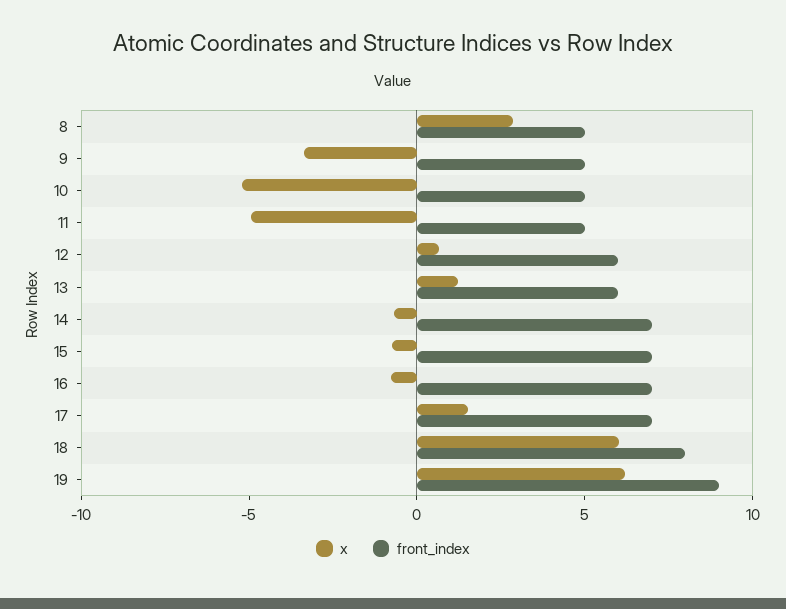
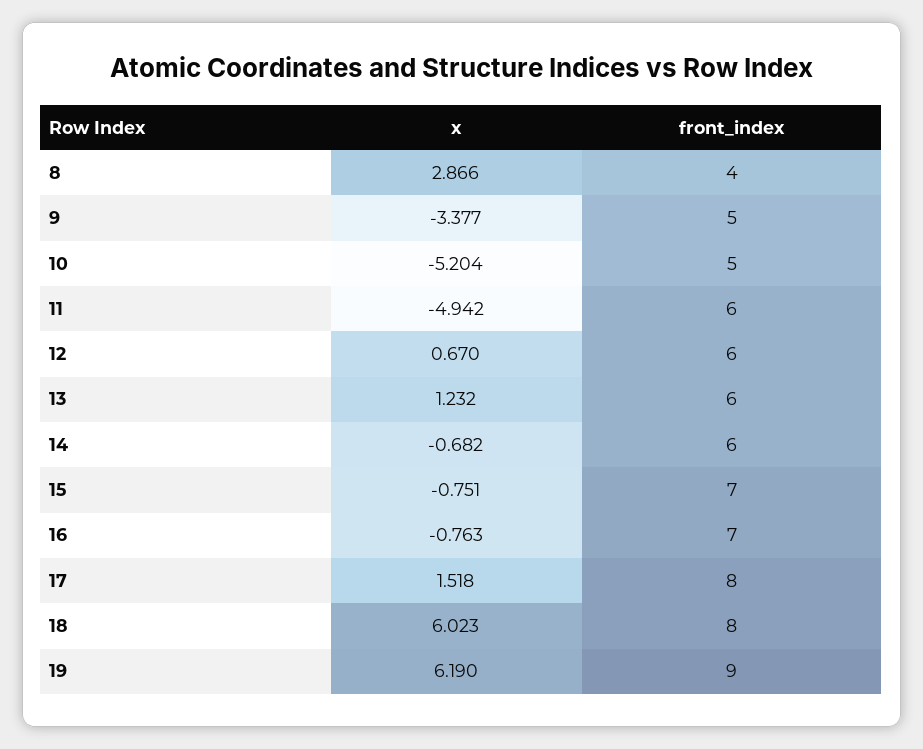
  {
    "x": {
      "8": 2.866,
      "9": -3.377,
      "10": -5.204,
      "11": -4.942,
      "12": 0.67,
      "13": 1.232,
      "14": -0.682,
      "15": -0.751,
      "16": -0.763,
      "17": 1.518,
      "18": 6.023,
      "19": 6.19
    },
    "front_index": {
-     "8": 5,
+     "8": 4,
      "9": 5,
      "10": 5,
-     "11": 5,
+     "11": 6,
      "12": 6,
      "13": 6,
-     "14": 7,
+     "14": 6,
      "15": 7,
      "16": 7,
-     "17": 7,
+     "17": 8,
      "18": 8,
      "19": 9
    }
  }

